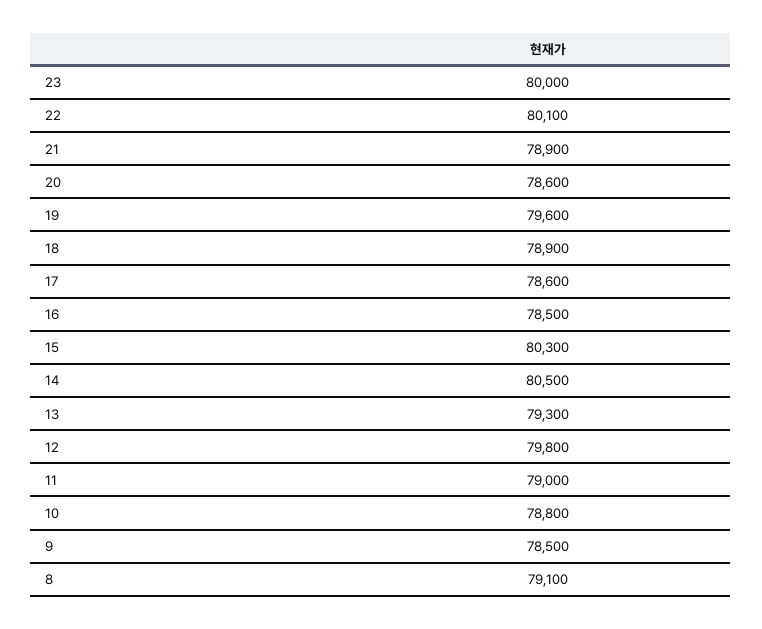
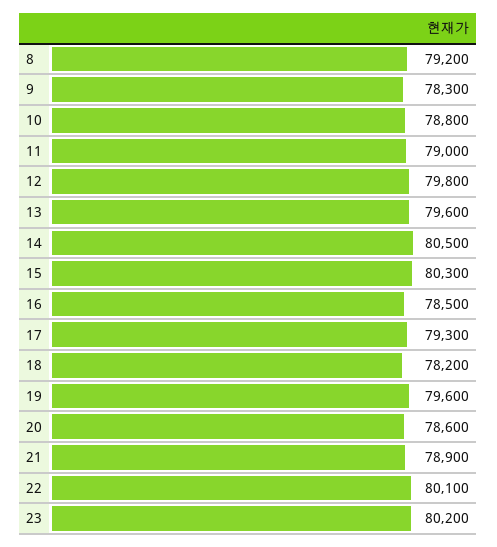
  {
-   "23": 80000,
+   "23": 80200,
    "22": 80100,
    "21": 78900,
    "20": 78600,
    "19": 79600,
-   "18": 78900,
+   "18": 78200,
-   "17": 78600,
+   "17": 79300,
    "16": 78500,
    "15": 80300,
    "14": 80500,
-   "13": 79300,
+   "13": 79600,
    "12": 79800,
    "11": 79000,
    "10": 78800,
-   "9": 78500,
+   "9": 78300,
-   "8": 79100
+   "8": 79200
  }

